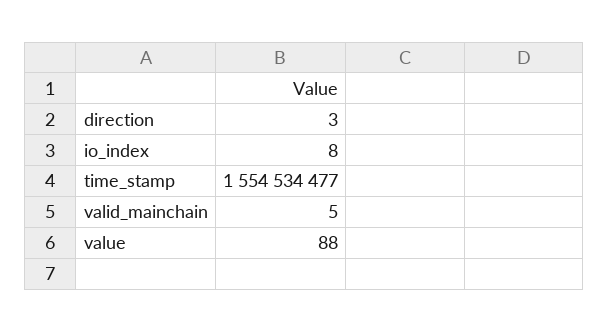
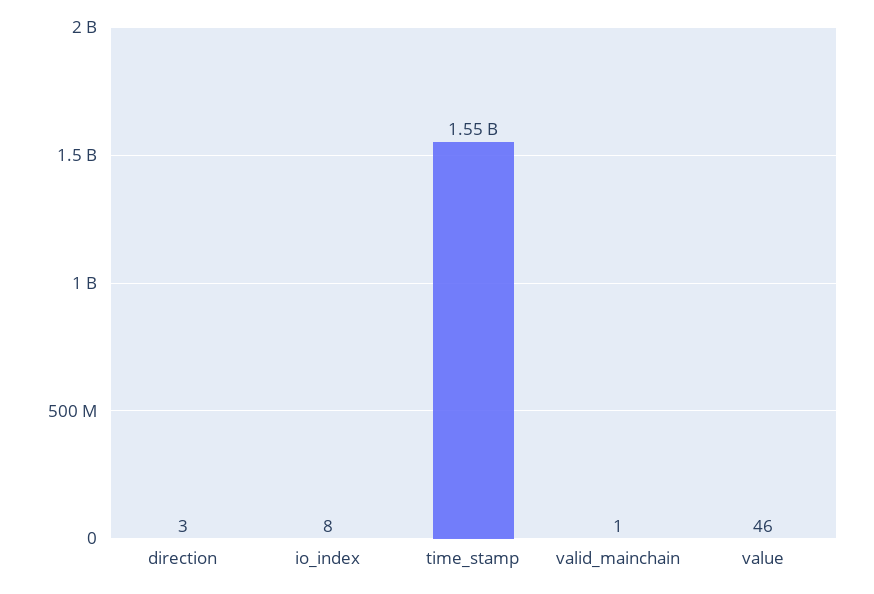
  {
    "direction": 3,
    "io_index": 8,
    "time_stamp": 1554534477,
-   "valid_mainchain": 5,
+   "valid_mainchain": 1,
-   "value": 88
+   "value": 46
  }

